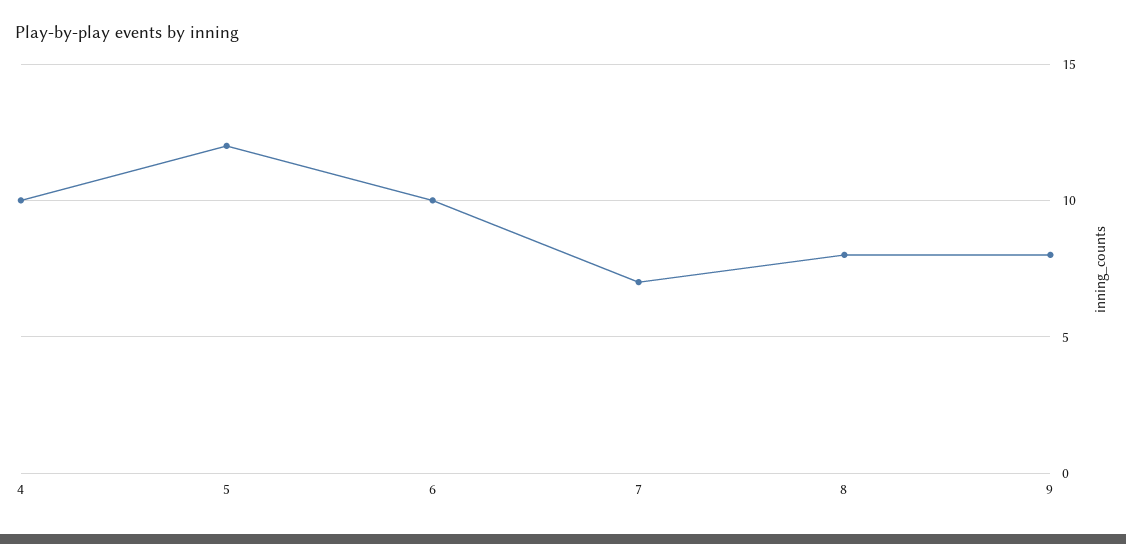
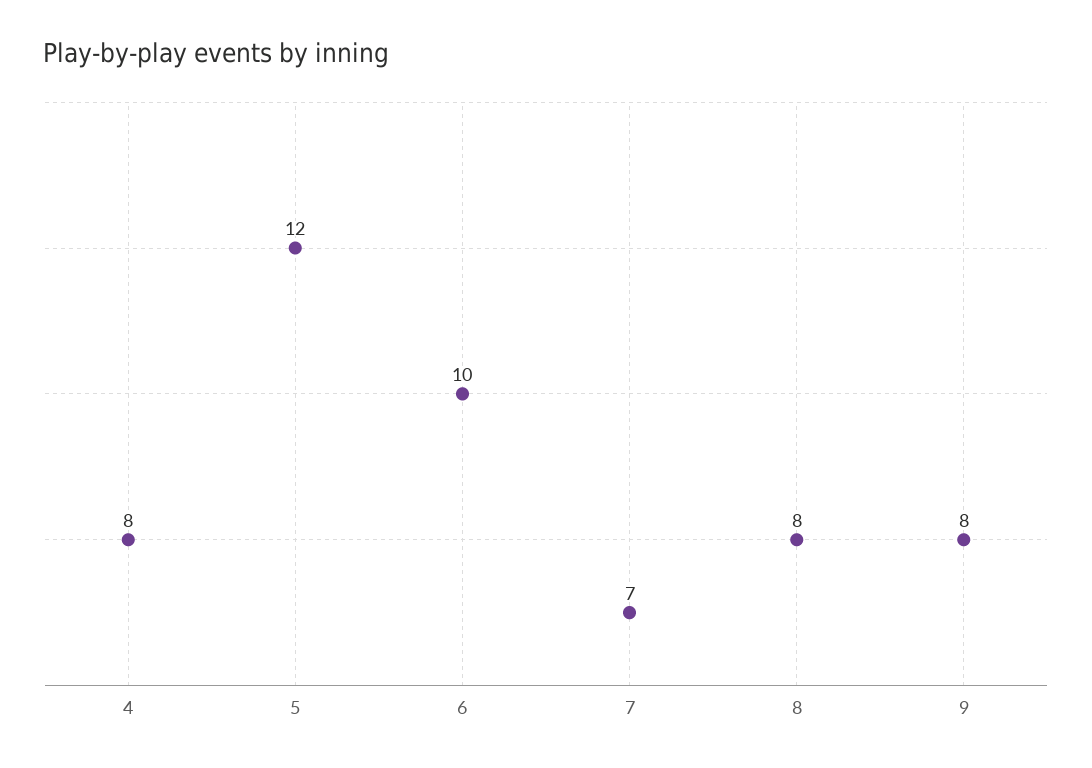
  {
-   "4": 10,
+   "4": 8,
    "5": 12,
    "6": 10,
    "7": 7,
    "8": 8,
    "9": 8
  }

